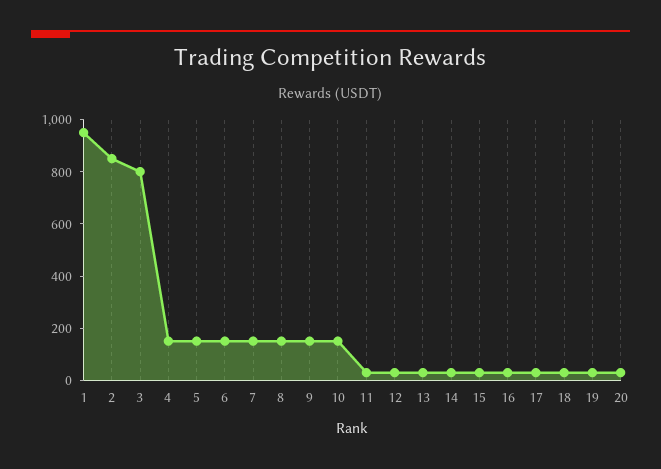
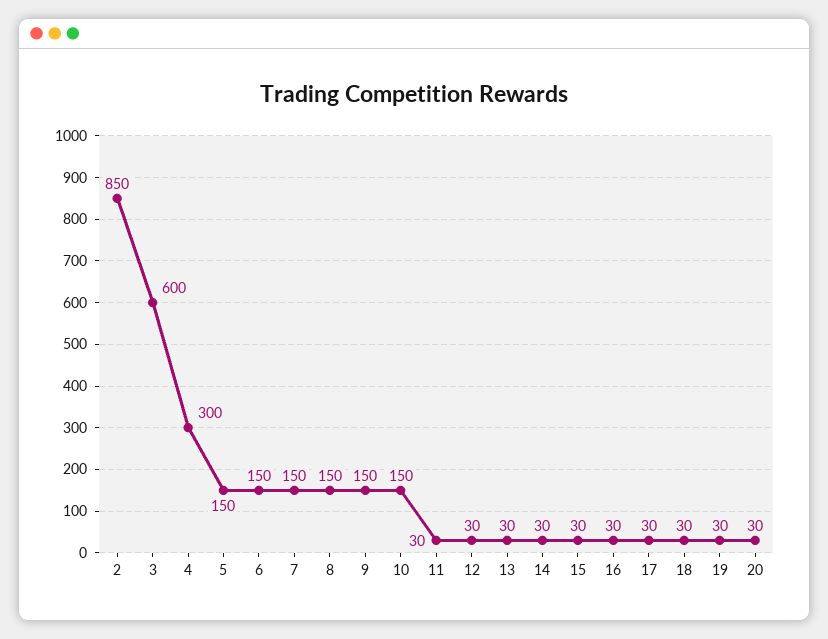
  {
-   "1": 950,
    "2": 850,
-   "3": 800,
+   "3": 600,
-   "4": 150,
+   "4": 300,
    "5": 150,
    "6": 150,
    "7": 150,
    "8": 150,
    "9": 150,
    "10": 150,
    "11": 30,
    "12": 30,
    "13": 30,
    "14": 30,
    "15": 30,
    "16": 30,
    "17": 30,
    "18": 30,
    "19": 30,
    "20": 30
  }

